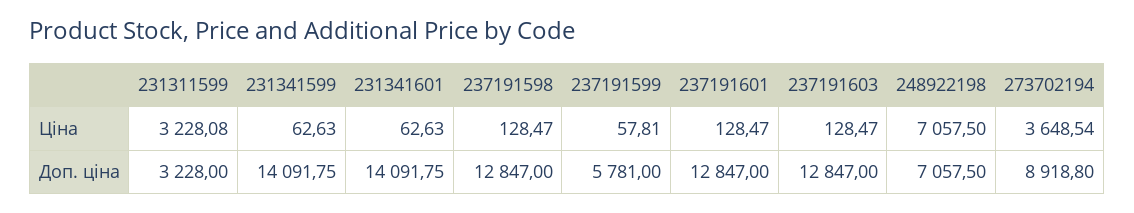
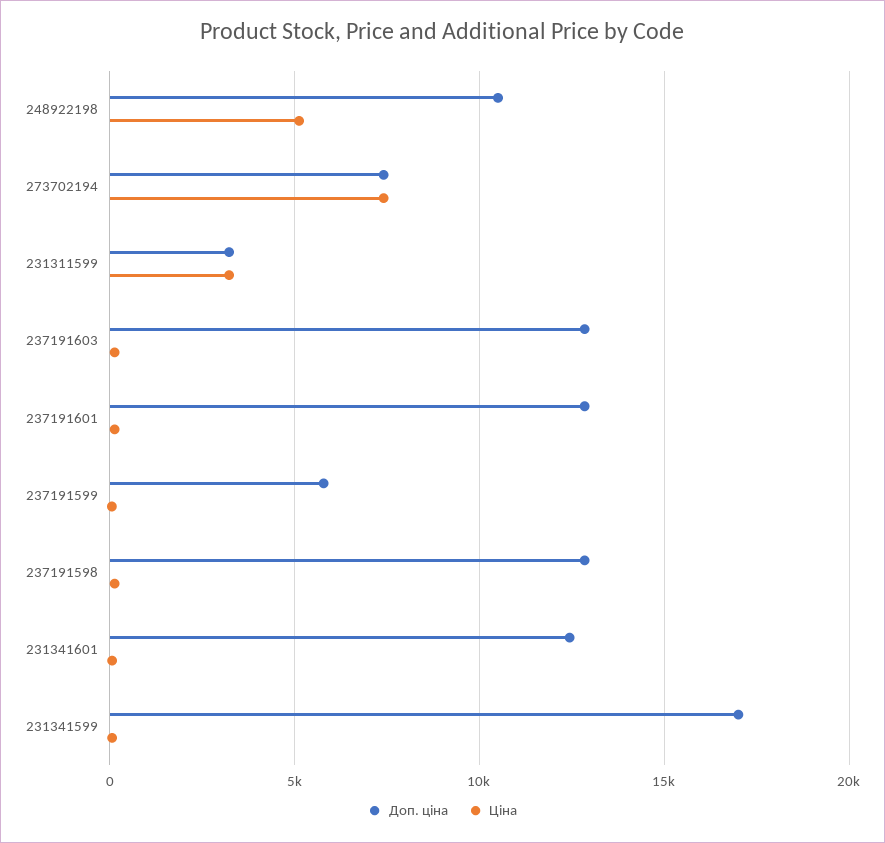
  {
    "Ціна": {
      "231311599": 3228.08,
      "231341599": 62.63,
      "231341601": 62.63,
      "237191598": 128.47,
      "237191599": 57.81,
      "237191601": 128.47,
      "237191603": 128.47,
-     "248922198": 7057.5,
+     "248922198": 5000,
-     "273702194": 3648.54
+     "273702194": 7500
    },
    "Доп. ціна": {
      "231311599": 3228,
-     "231341599": 14091.75,
+     "231341599": 17000,
-     "231341601": 14091.75,
+     "231341601": 12500,
      "237191598": 12847,
      "237191599": 5781,
      "237191601": 12847,
      "237191603": 12847,
-     "248922198": 7057.5,
+     "248922198": 10500,
-     "273702194": 8918.8
+     "273702194": 7500
    }
  }

